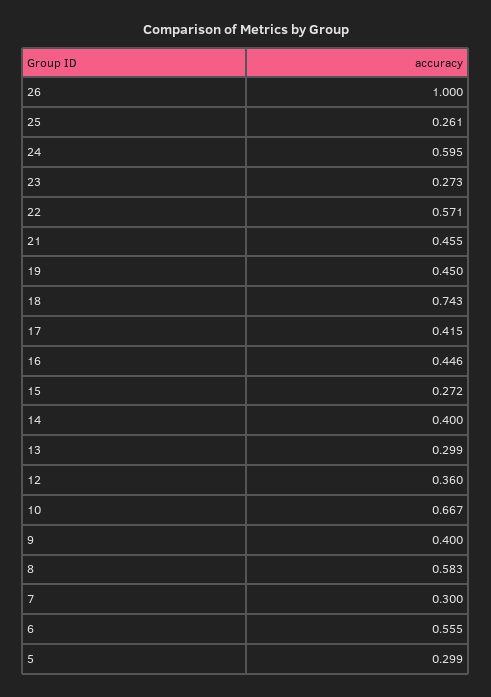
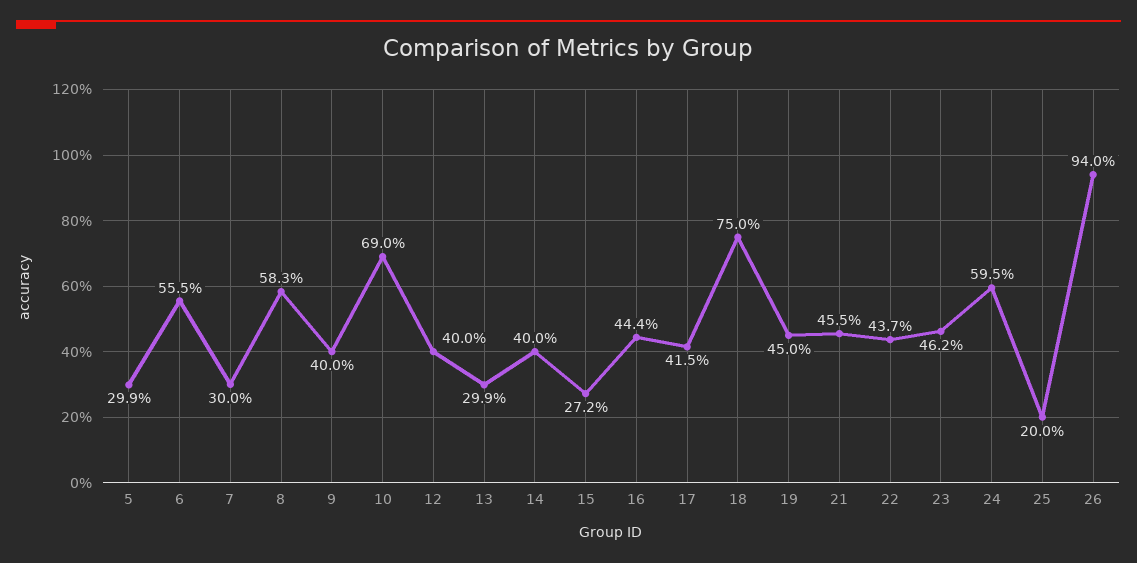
  {
-   "26": 1,
+   "26": 0.94,
-   "25": 0.261,
+   "25": 0.2,
    "24": 0.595,
-   "23": 0.273,
+   "23": 0.462,
-   "22": 0.571,
+   "22": 0.437,
    "21": 0.455,
    "19": 0.45,
-   "18": 0.743,
+   "18": 0.75,
    "17": 0.415,
-   "16": 0.446,
+   "16": 0.444,
    "15": 0.272,
    "14": 0.4,
    "13": 0.299,
-   "12": 0.36,
+   "12": 0.4,
-   "10": 0.667,
+   "10": 0.69,
    "9": 0.4,
    "8": 0.583,
    "7": 0.3,
    "6": 0.555,
    "5": 0.299
  }

